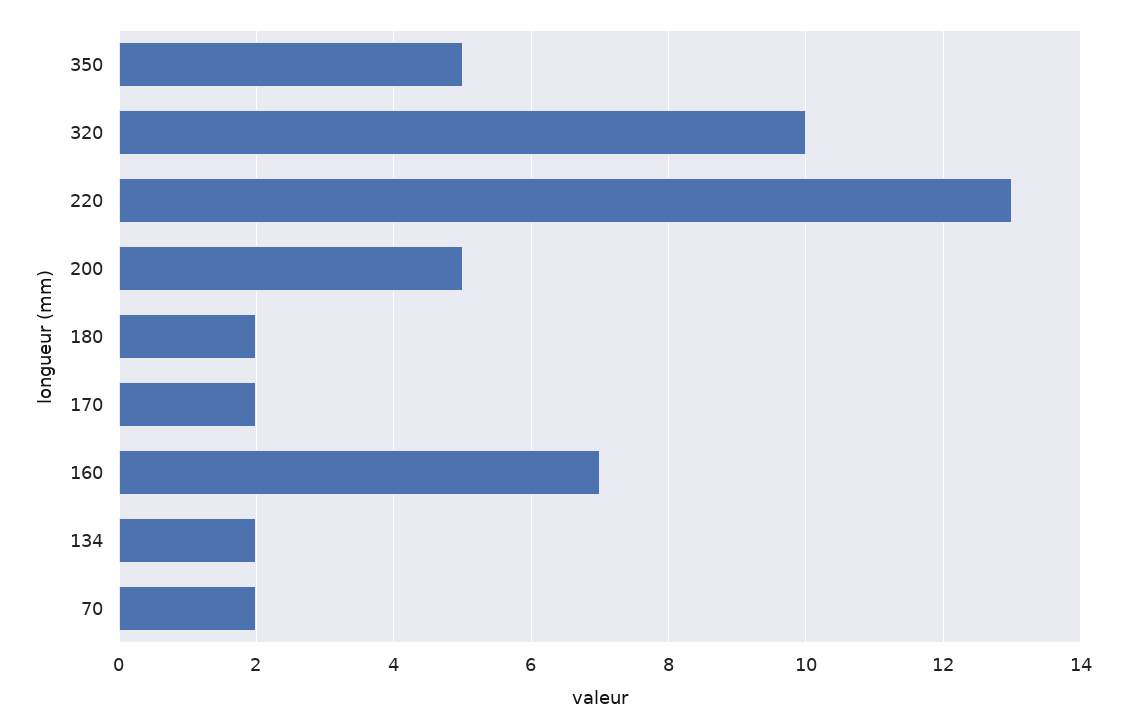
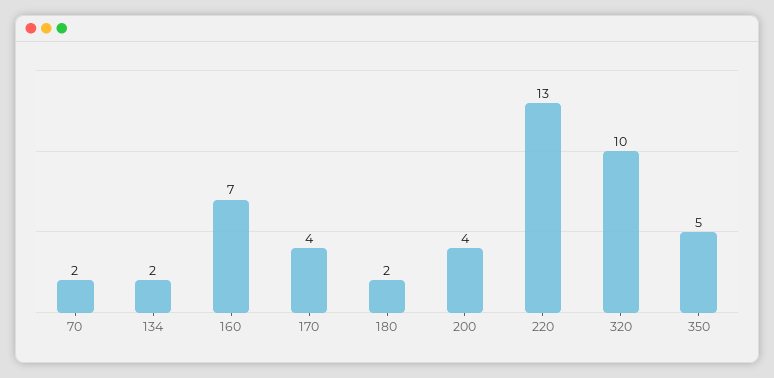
  {
    "350": 5,
    "320": 10,
    "220": 13,
-   "200": 5,
+   "200": 4,
    "180": 2,
-   "170": 2,
+   "170": 4,
    "160": 7,
    "134": 2,
    "70": 2
  }

